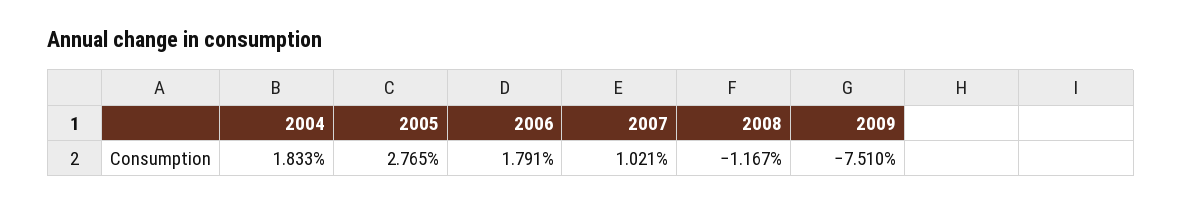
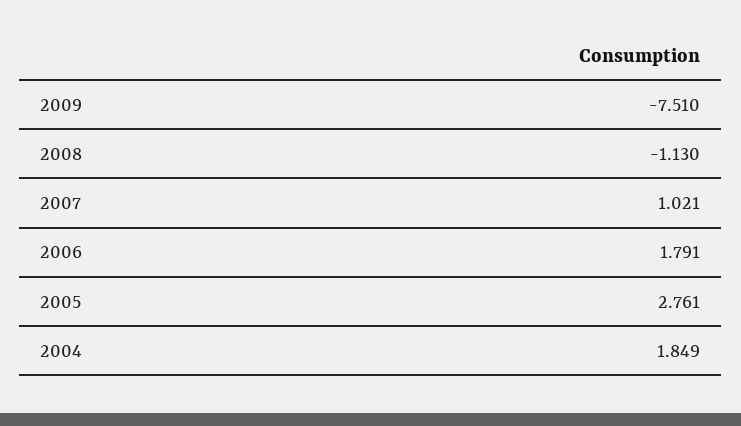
  {
-   "2004": 1.833,
+   "2004": 1.849,
-   "2005": 2.765,
+   "2005": 2.761,
    "2006": 1.791,
    "2007": 1.021,
-   "2008": -1.167,
+   "2008": -1.13,
    "2009": -7.51
  }

